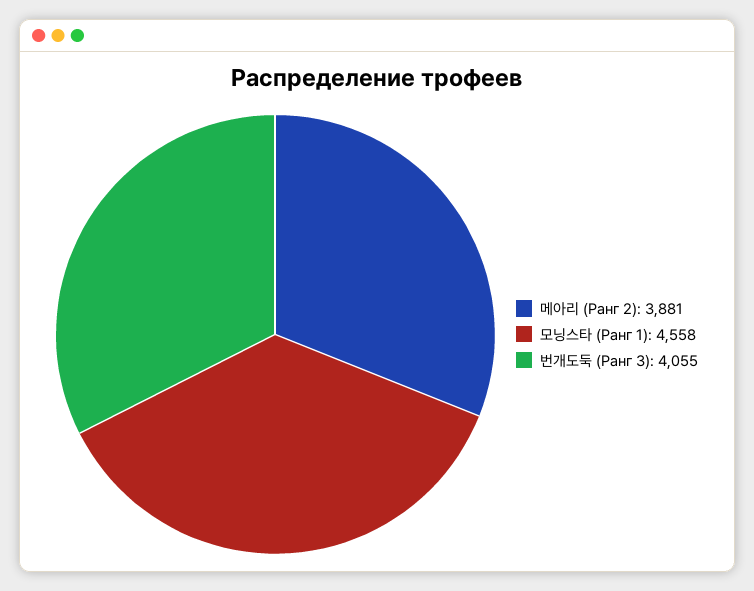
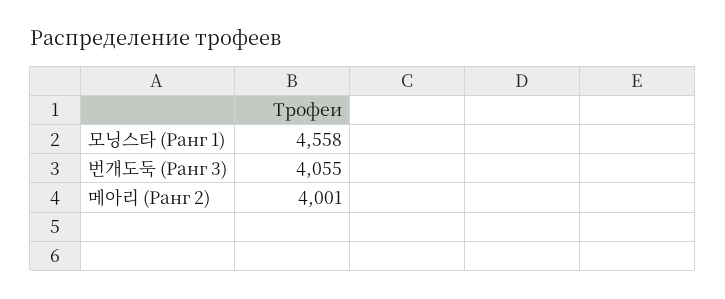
  {
-   "메아리 (Ранг 2)": 3881,
+   "메아리 (Ранг 2)": 4001,
    "모닝스타 (Ранг 1)": 4558,
    "번개도둑 (Ранг 3)": 4055
  }

